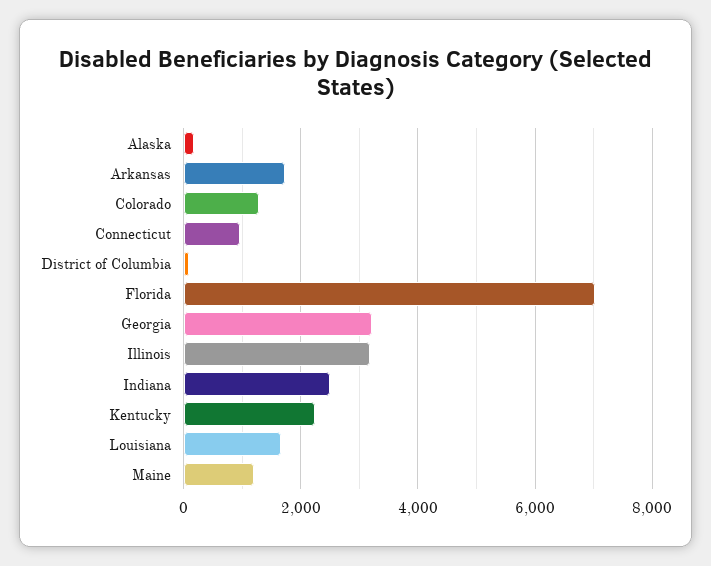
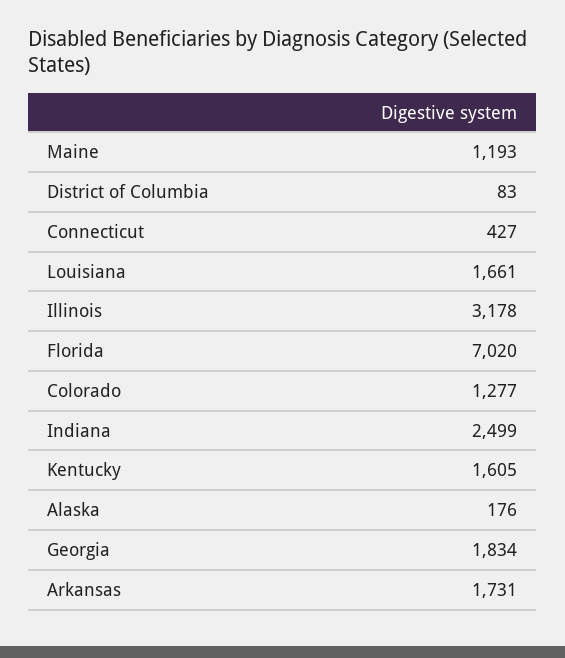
  {
    "Alaska": 176,
    "Arkansas": 1731,
    "Colorado": 1277,
-   "Connecticut": 1000,
+   "Connecticut": 427,
    "District of Columbia": 83,
    "Florida": 7020,
-   "Georgia": 3200,
+   "Georgia": 1834,
    "Illinois": 3178,
    "Indiana": 2499,
-   "Kentucky": 2200,
+   "Kentucky": 1605,
    "Louisiana": 1661,
    "Maine": 1193
  }

